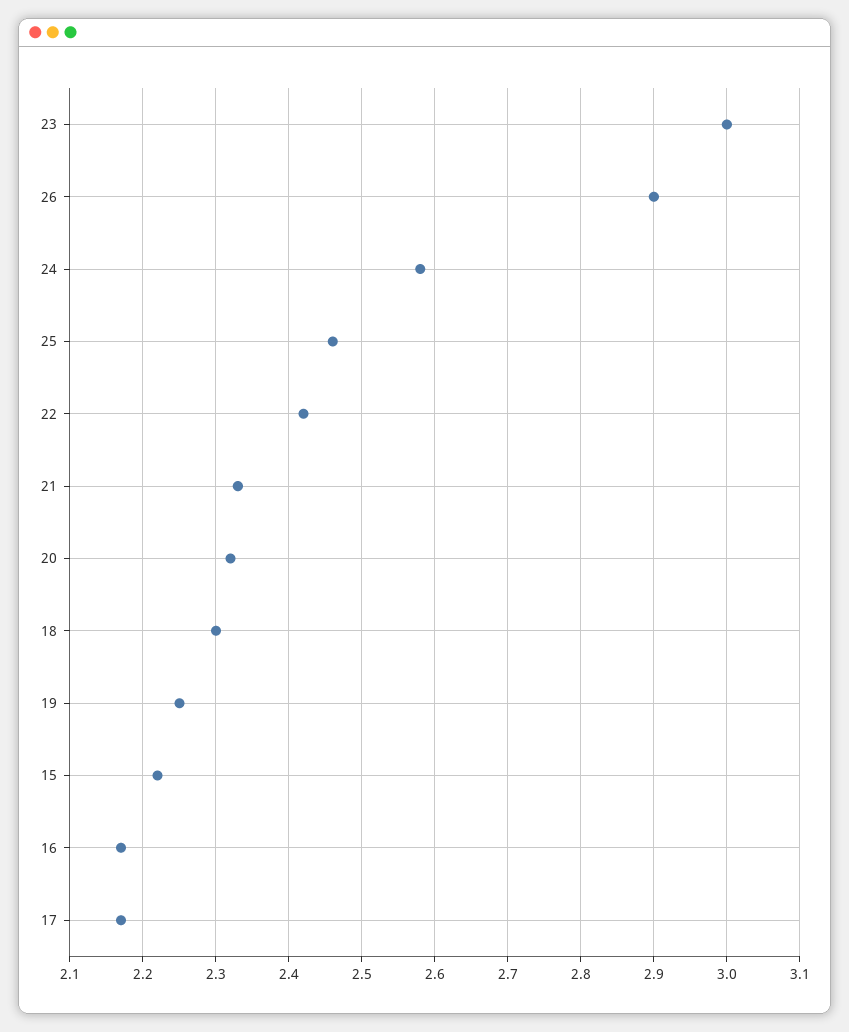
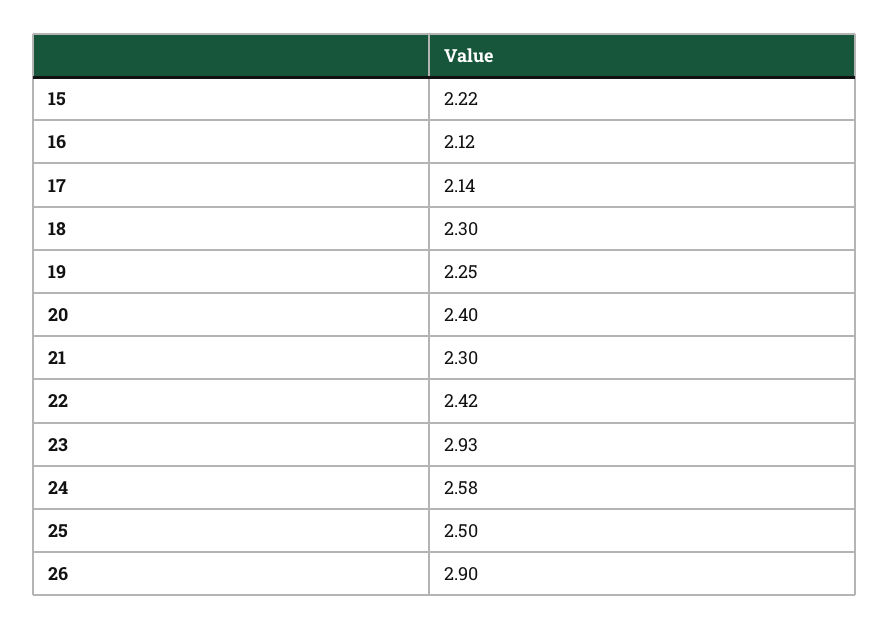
  {
-   "23": 3,
+   "23": 2.93,
    "26": 2.9,
    "24": 2.58,
-   "25": 2.46,
+   "25": 2.5,
    "22": 2.42,
-   "21": 2.33,
+   "21": 2.3,
-   "20": 2.32,
+   "20": 2.4,
    "18": 2.3,
    "19": 2.25,
    "15": 2.22,
-   "16": 2.17,
+   "16": 2.12,
-   "17": 2.17
+   "17": 2.14
  }

